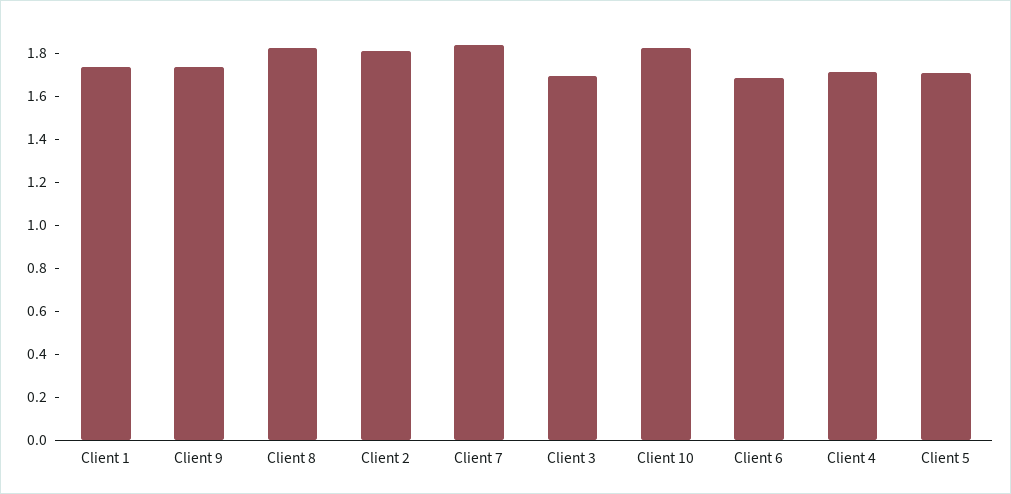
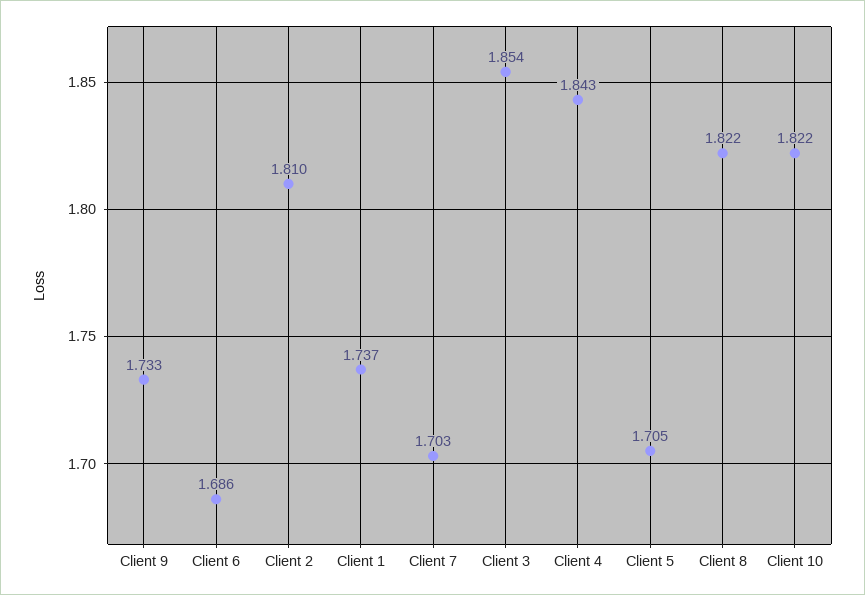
  {
    "Client 1": 1.737,
    "Client 9": 1.733,
    "Client 8": 1.822,
    "Client 2": 1.81,
-   "Client 7": 1.85,
+   "Client 7": 1.703,
-   "Client 3": 1.7,
+   "Client 3": 1.854,
    "Client 10": 1.822,
    "Client 6": 1.686,
-   "Client 4": 1.7,
+   "Client 4": 1.843,
    "Client 5": 1.705
  }

